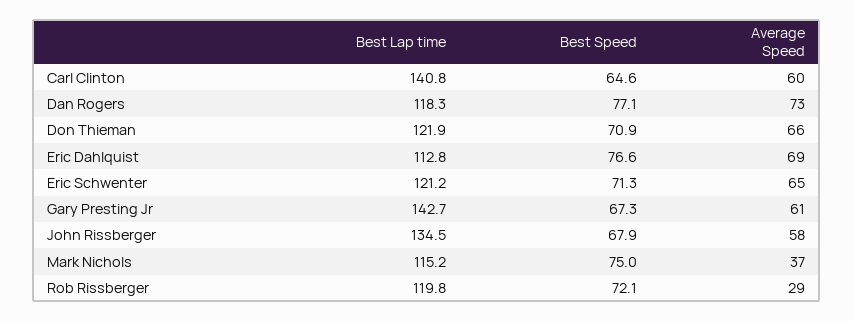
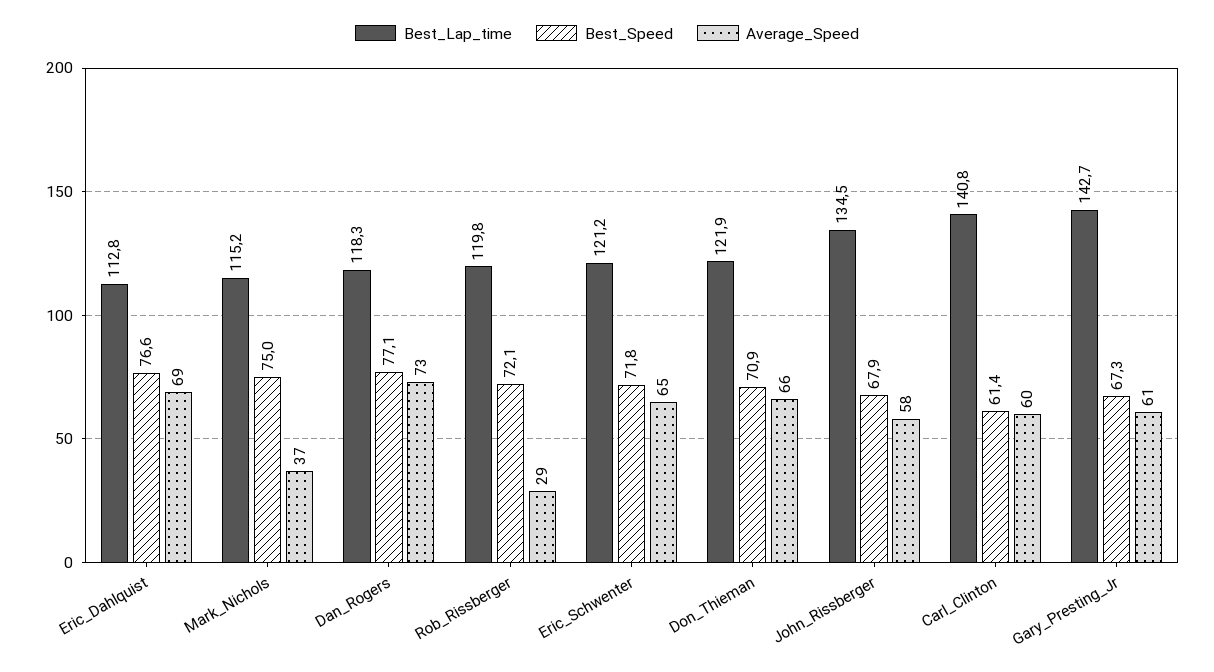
  {
    "Best Lap time": {
      "Carl Clinton": 140.8,
      "Dan Rogers": 118.3,
      "Don Thieman": 121.9,
      "Eric Dahlquist": 112.8,
      "Eric Schwenter": 121.2,
      "Gary Presting Jr": 142.7,
      "John Rissberger": 134.5,
      "Mark Nichols": 115.2,
      "Rob Rissberger": 119.8
    },
    "Best Speed": {
-     "Carl Clinton": 64.6,
+     "Carl Clinton": 61.4,
      "Dan Rogers": 77.1,
      "Don Thieman": 70.9,
      "Eric Dahlquist": 76.6,
-     "Eric Schwenter": 71.3,
+     "Eric Schwenter": 71.8,
      "Gary Presting Jr": 67.3,
      "John Rissberger": 67.9,
      "Mark Nichols": 75,
      "Rob Rissberger": 72.1
    },
    "Average Speed": {
      "Carl Clinton": 60,
      "Dan Rogers": 73,
      "Don Thieman": 66,
      "Eric Dahlquist": 69,
      "Eric Schwenter": 65,
      "Gary Presting Jr": 61,
      "John Rissberger": 58,
      "Mark Nichols": 37,
      "Rob Rissberger": 29
    }
  }

